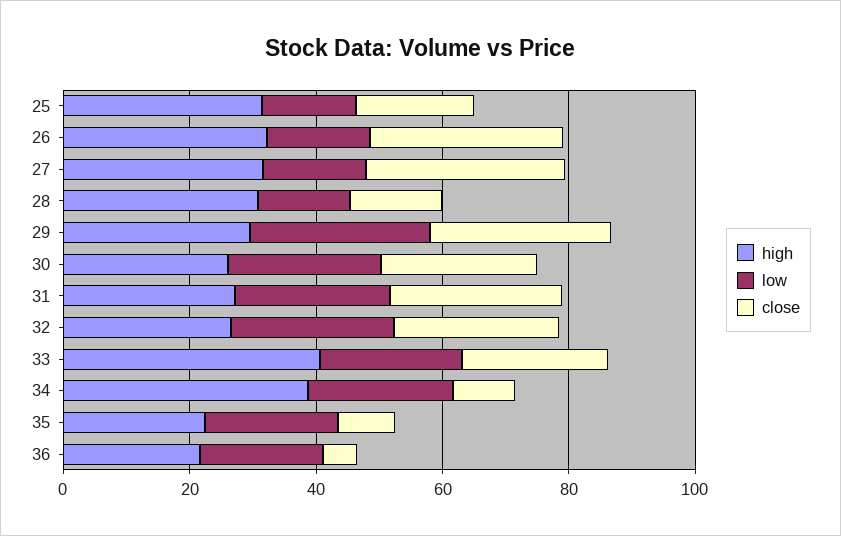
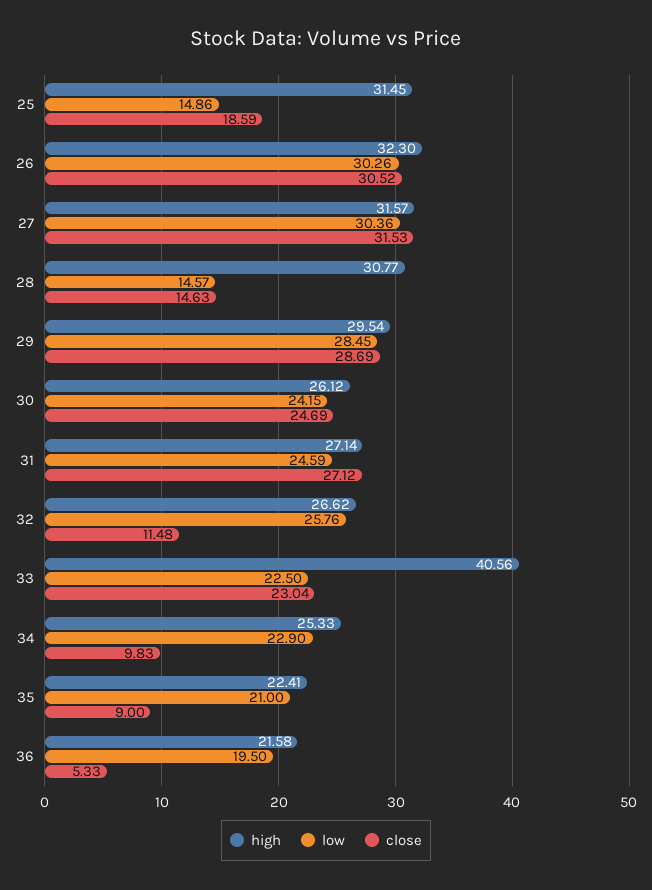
  {
    "high": {
      "25": 31.45,
      "26": 32.3,
      "27": 31.57,
      "28": 30.77,
      "29": 29.54,
      "30": 26.12,
      "31": 27.14,
      "32": 26.62,
      "33": 40.56,
-     "34": 40,
+     "34": 25.33,
      "35": 22.41,
      "36": 21.58
    },
    "low": {
      "25": 14.86,
-     "26": 15,
+     "26": 30.26,
-     "27": 15,
+     "27": 30.36,
      "28": 14.57,
      "29": 28.45,
      "30": 24.15,
      "31": 24.59,
      "32": 25.76,
      "33": 22.5,
      "34": 22.9,
      "35": 21,
      "36": 19.5
    },
    "close": {
      "25": 18.59,
      "26": 30.52,
      "27": 31.53,
      "28": 14.63,
      "29": 28.69,
      "30": 24.69,
      "31": 27.12,
-     "32": 25,
+     "32": 11.48,
      "33": 23.04,
      "34": 9.83,
      "35": 9,
      "36": 5.33
    }
  }

